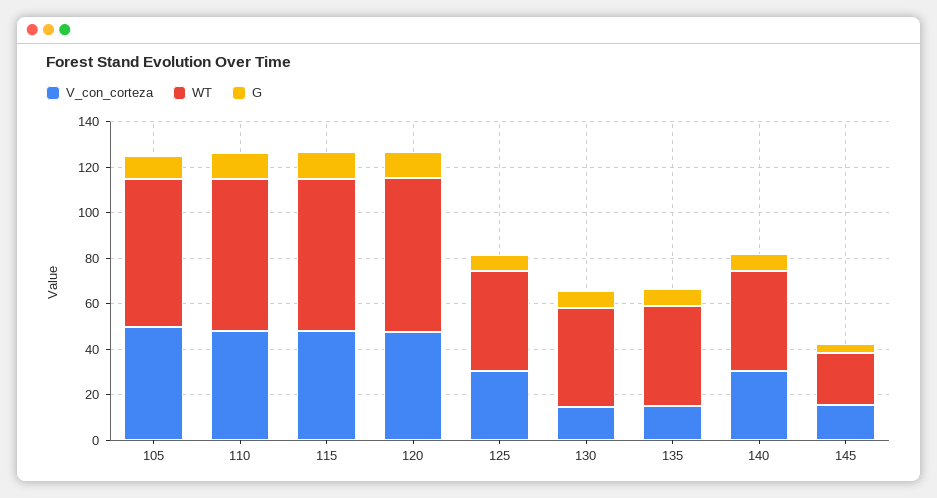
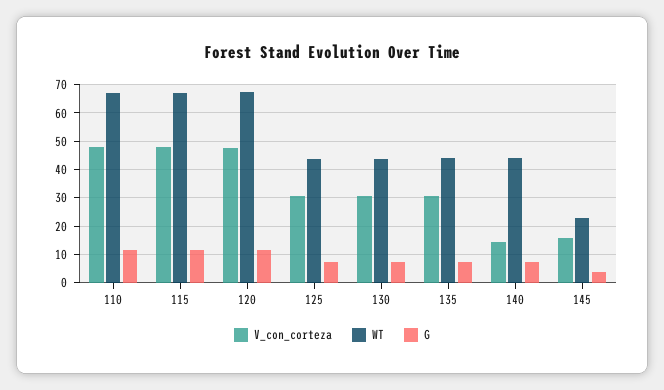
  {
    "V_con_corteza": {
-     "105": 50,
      "110": 47.5,
      "115": 47.5,
      "120": 47.5,
      "125": 30,
-     "130": 15,
+     "130": 30,
-     "135": 15,
+     "135": 30,
-     "140": 30,
+     "140": 15,
      "145": 15
    },
    "WT": {
-     "105": 65,
      "110": 67.5,
      "115": 67.5,
      "120": 67.5,
      "125": 42.5,
      "130": 45,
      "135": 45,
      "140": 45,
      "145": 22.5
    },
    "G": {
-     "105": 10,
      "110": 12.5,
      "115": 12.5,
      "120": 12.5,
      "125": 7.5,
      "130": 7.5,
      "135": 7.5,
      "140": 7.5,
      "145": 2.5
    }
  }

